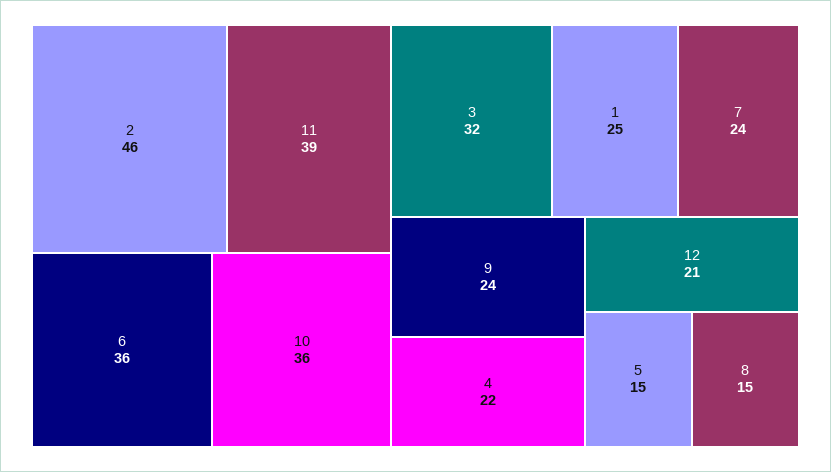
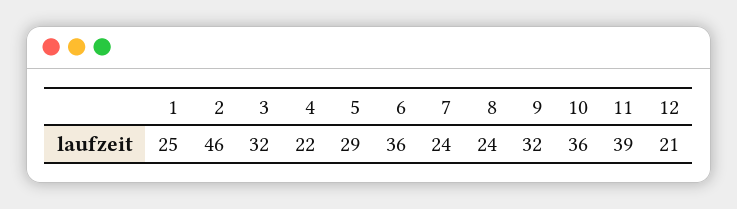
  {
    "2": 46,
    "11": 39,
    "6": 36,
    "10": 36,
    "3": 32,
    "1": 25,
    "7": 24,
-   "9": 24,
+   "9": 32,
    "4": 22,
    "12": 21,
-   "5": 15,
+   "5": 29,
-   "8": 15
+   "8": 24
  }

